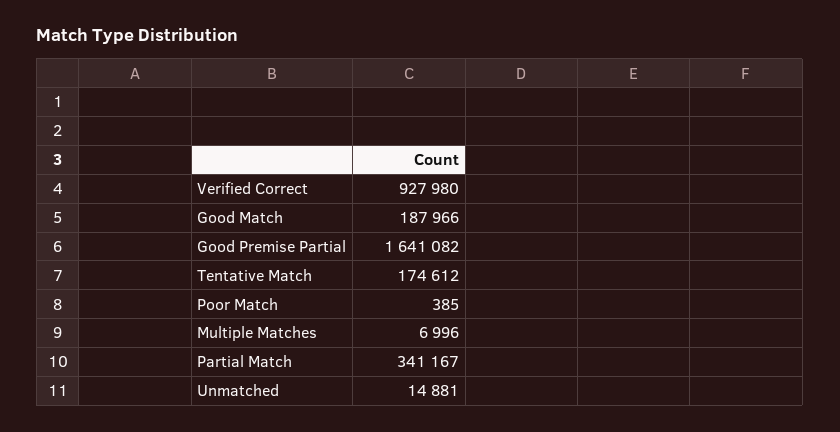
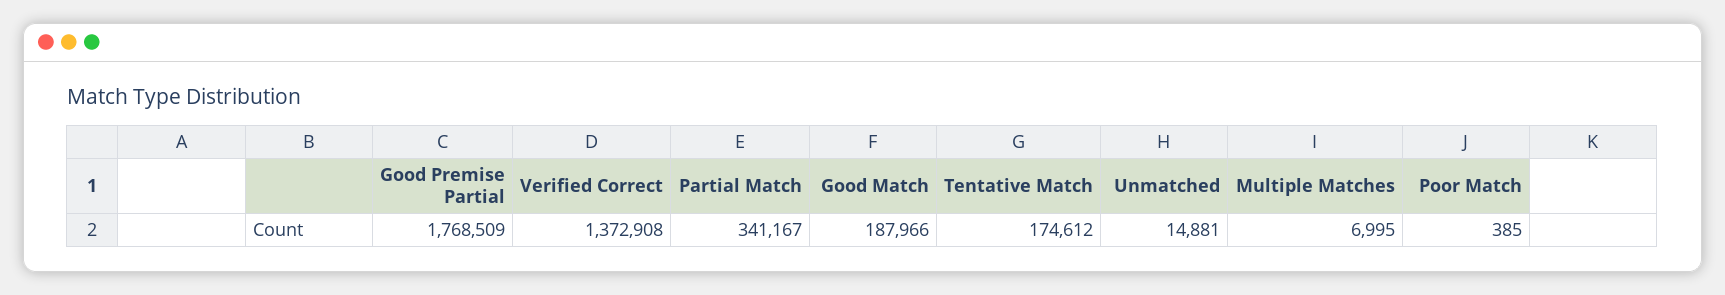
  {
-   "Verified Correct": 927980,
+   "Verified Correct": 1372908,
    "Good Match": 187966,
-   "Good Premise Partial": 1641082,
+   "Good Premise Partial": 1768509,
    "Tentative Match": 174612,
    "Poor Match": 385,
-   "Multiple Matches": 6996,
+   "Multiple Matches": 6995,
    "Partial Match": 341167,
    "Unmatched": 14881
  }

